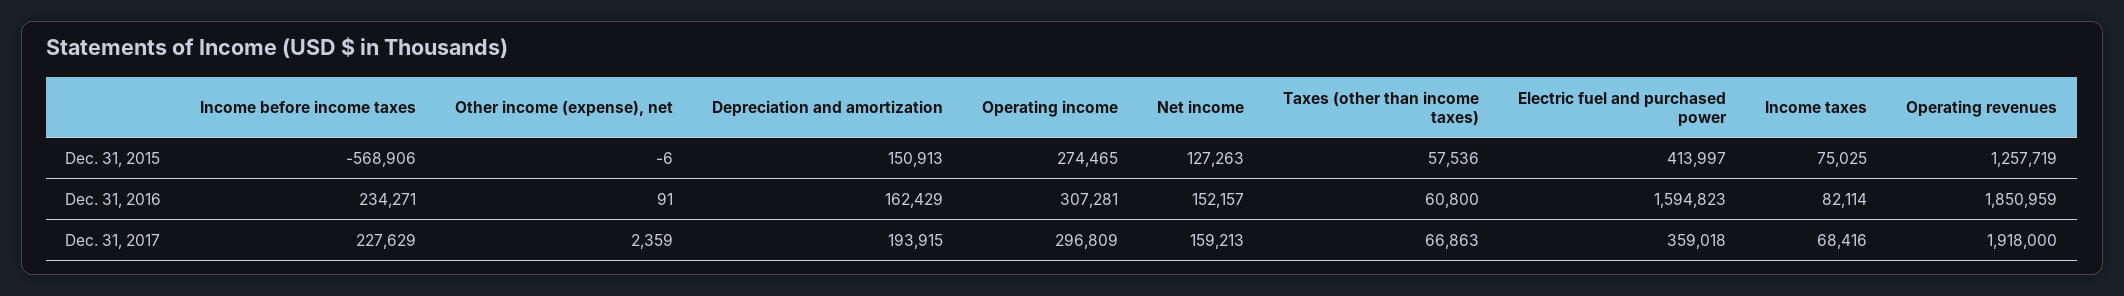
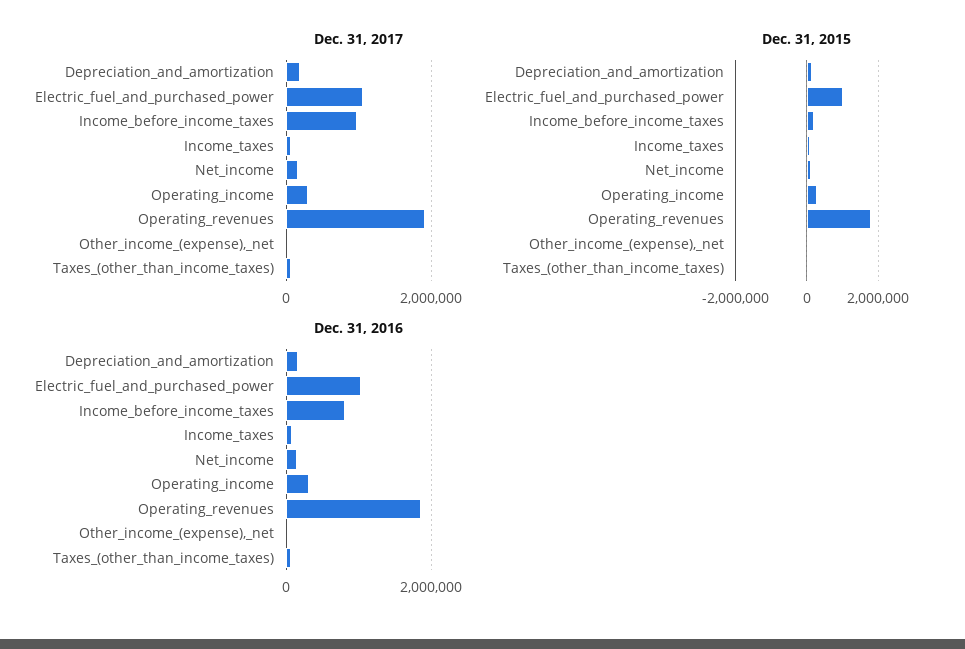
  {
    "Dec. 31, 2015": {
-     "Income before income taxes": -568906,
+     "Income before income taxes": 200000,
      "Other income (expense), net": -6,
      "Depreciation and amortization": 150913,
      "Operating income": 274465,
      "Net income": 127263,
      "Taxes (other than income taxes)": 57536,
-     "Electric fuel and purchased power": 413997,
+     "Electric fuel and purchased power": 1000000,
      "Income taxes": 75025,
-     "Operating revenues": 1257719
+     "Operating revenues": 1800000
    },
    "Dec. 31, 2016": {
-     "Income before income taxes": 234271,
+     "Income before income taxes": 800000,
      "Other income (expense), net": 91,
      "Depreciation and amortization": 162429,
      "Operating income": 307281,
      "Net income": 152157,
      "Taxes (other than income taxes)": 60800,
-     "Electric fuel and purchased power": 1594823,
+     "Electric fuel and purchased power": 1000000,
      "Income taxes": 82114,
      "Operating revenues": 1850959
    },
    "Dec. 31, 2017": {
-     "Income before income taxes": 227629,
+     "Income before income taxes": 1000000,
      "Other income (expense), net": 2359,
      "Depreciation and amortization": 193915,
      "Operating income": 296809,
      "Net income": 159213,
      "Taxes (other than income taxes)": 66863,
-     "Electric fuel and purchased power": 359018,
+     "Electric fuel and purchased power": 1000000,
      "Income taxes": 68416,
      "Operating revenues": 1918000
    }
  }

